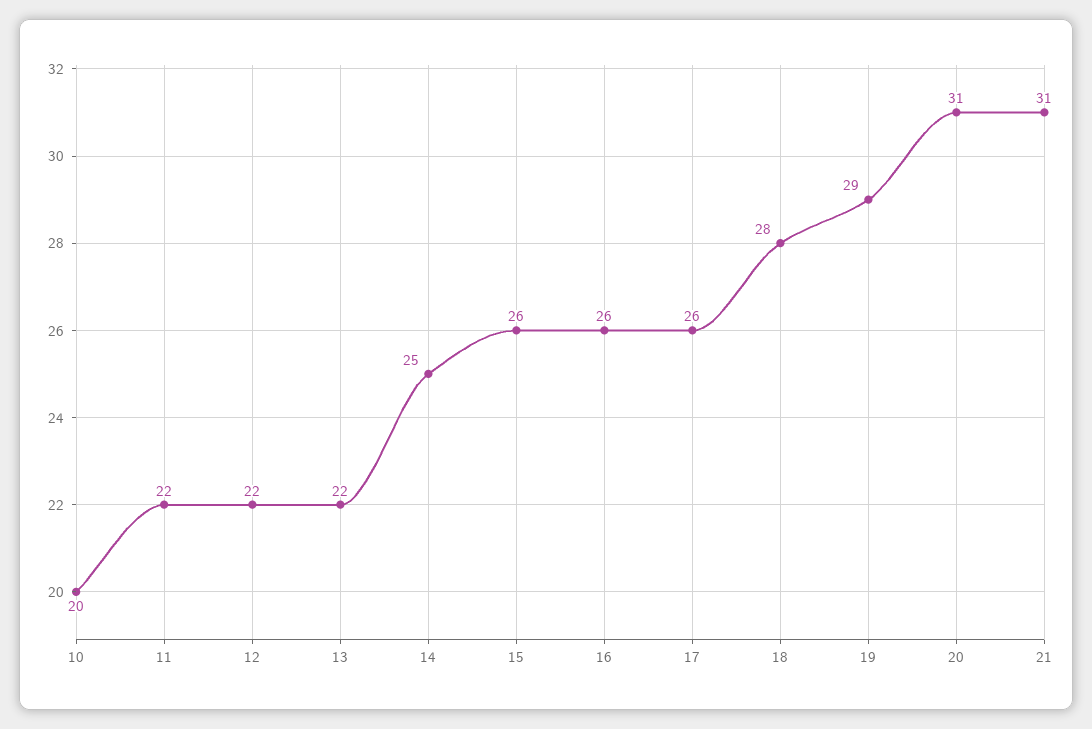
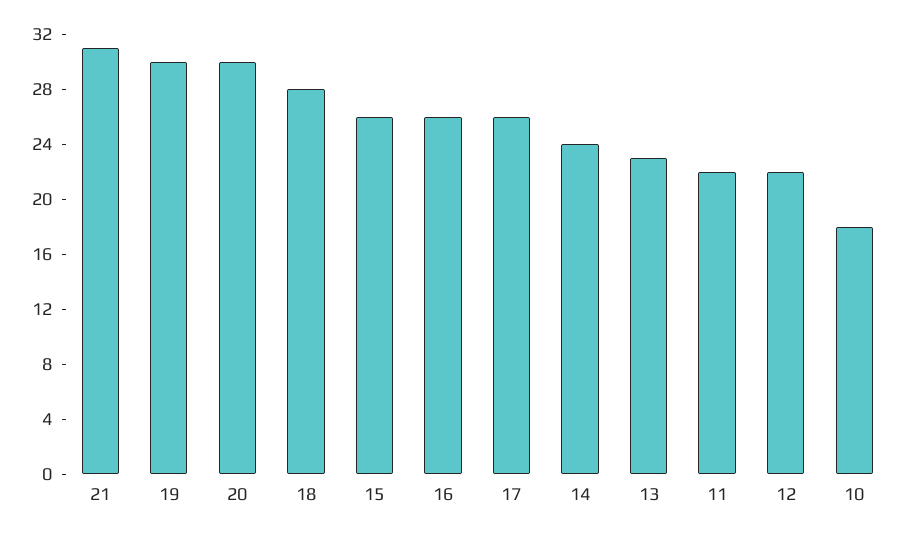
  {
-   "10": 20,
+   "10": 18,
    "11": 22,
    "12": 22,
-   "13": 22,
+   "13": 23,
-   "14": 25,
+   "14": 24,
    "15": 26,
    "16": 26,
    "17": 26,
    "18": 28,
-   "19": 29,
+   "19": 30,
-   "20": 31,
+   "20": 30,
    "21": 31
  }

